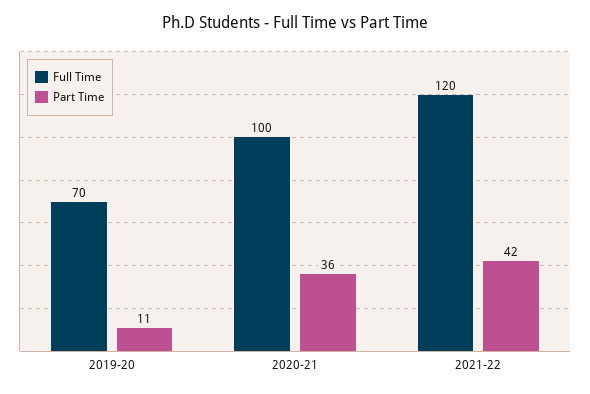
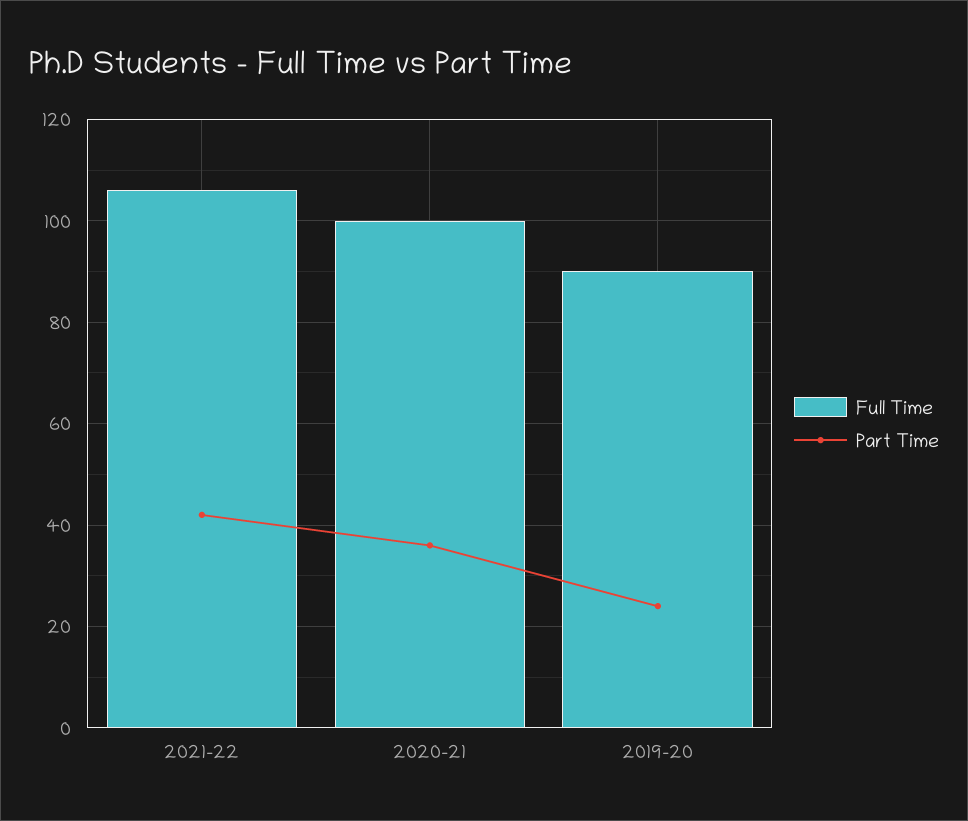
  {
    "Full Time": {
-     "2019-20": 70,
+     "2019-20": 90,
      "2020-21": 100,
-     "2021-22": 120
+     "2021-22": 105
    },
    "Part Time": {
-     "2019-20": 11,
+     "2019-20": 25,
      "2020-21": 36,
      "2021-22": 42
    }
  }

